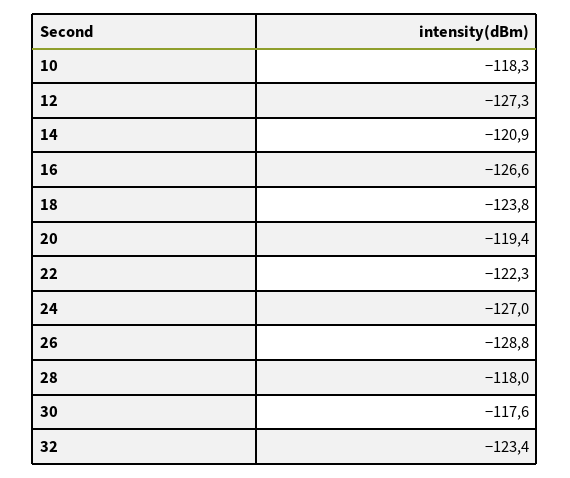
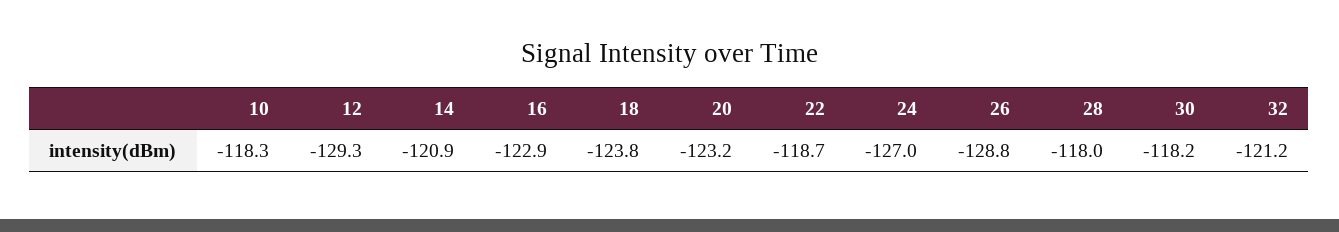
  {
    "10": -118.3,
-   "12": -127.3,
+   "12": -129.3,
    "14": -120.9,
-   "16": -126.6,
+   "16": -122.9,
    "18": -123.8,
-   "20": -119.4,
+   "20": -123.2,
-   "22": -122.3,
+   "22": -118.7,
    "24": -127,
    "26": -128.8,
    "28": -118,
-   "30": -117.6,
+   "30": -118.2,
-   "32": -123.4
+   "32": -121.2
  }

